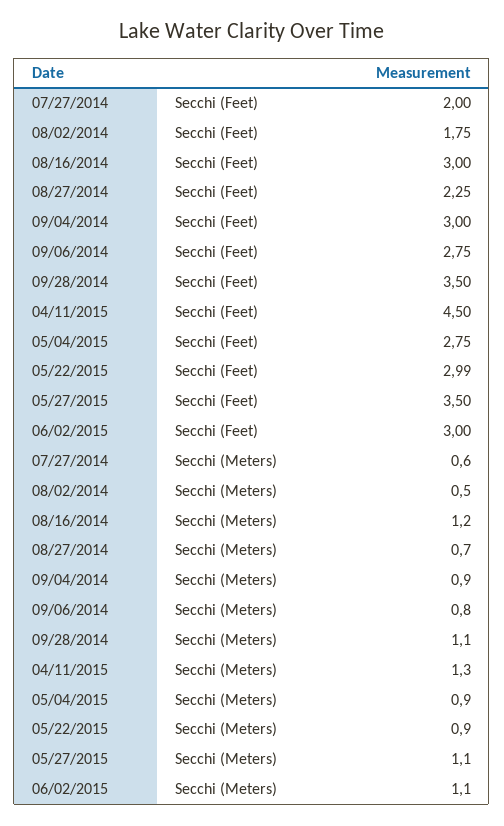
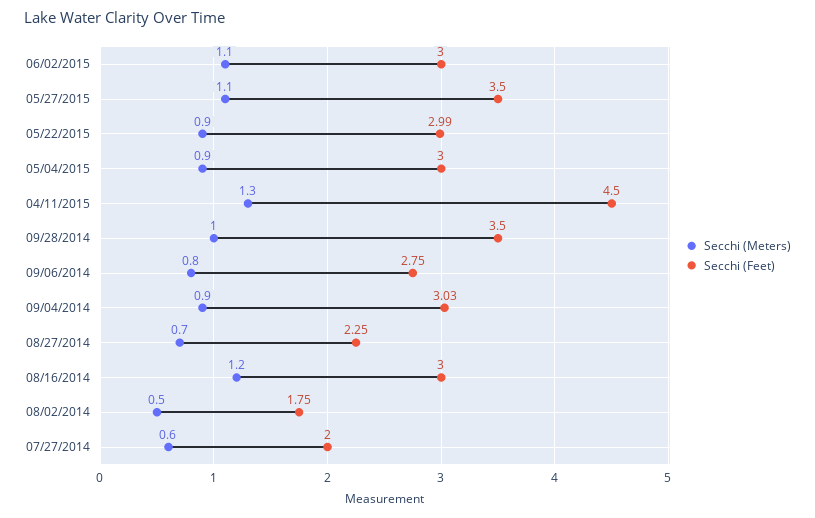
  {
    "Secchi (Feet)": {
      "07/27/2014": 2,
      "08/02/2014": 1.75,
      "08/16/2014": 3,
      "08/27/2014": 2.25,
-     "09/04/2014": 3,
+     "09/04/2014": 3.03,
      "09/06/2014": 2.75,
      "09/28/2014": 3.5,
      "04/11/2015": 4.5,
-     "05/04/2015": 2.75,
+     "05/04/2015": 3,
      "05/22/2015": 2.99,
      "05/27/2015": 3.5,
      "06/02/2015": 3
    },
    "Secchi (Meters)": {
      "07/27/2014": 0.6,
      "08/02/2014": 0.5,
      "08/16/2014": 1.2,
      "08/27/2014": 0.7,
      "09/04/2014": 0.9,
      "09/06/2014": 0.8,
-     "09/28/2014": 1.1,
+     "09/28/2014": 1,
      "04/11/2015": 1.3,
      "05/04/2015": 0.9,
      "05/22/2015": 0.9,
      "05/27/2015": 1.1,
      "06/02/2015": 1.1
    }
  }

